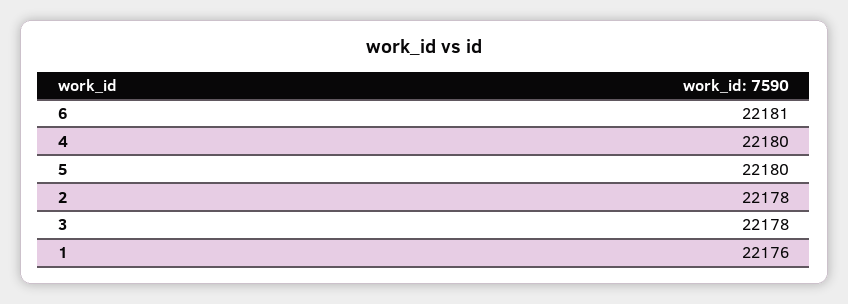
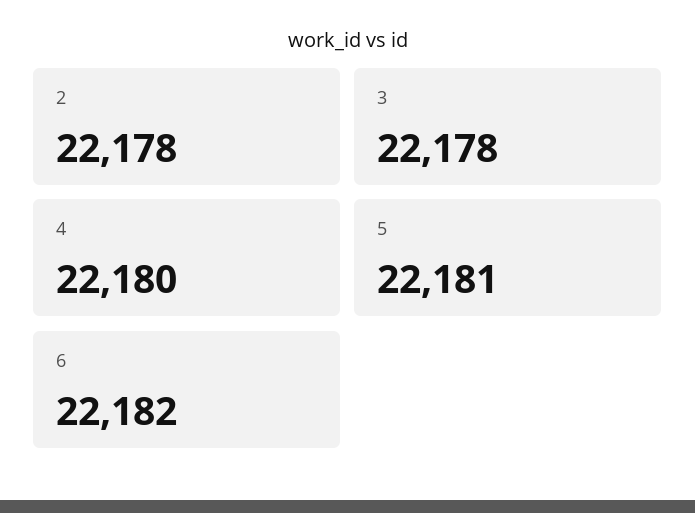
  {
-   "6": 22181,
+   "6": 22182,
    "4": 22180,
-   "5": 22180,
+   "5": 22181,
    "2": 22178,
-   "3": 22178,
+   "3": 22178
-   "1": 22176
  }

